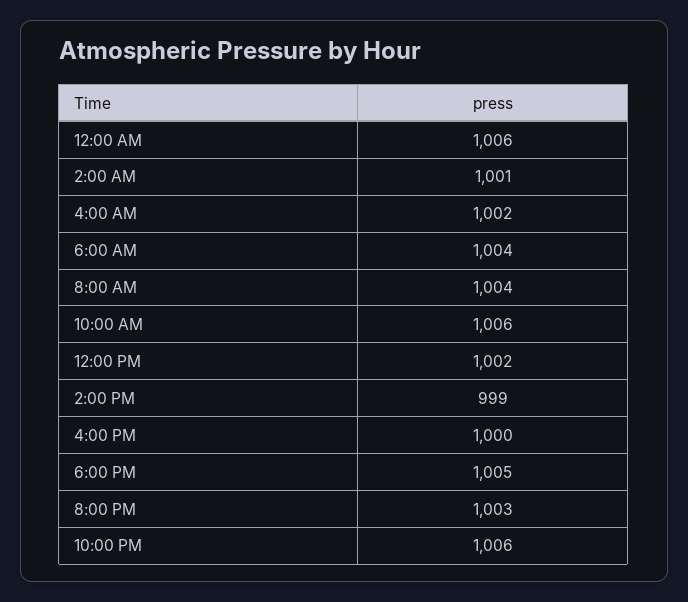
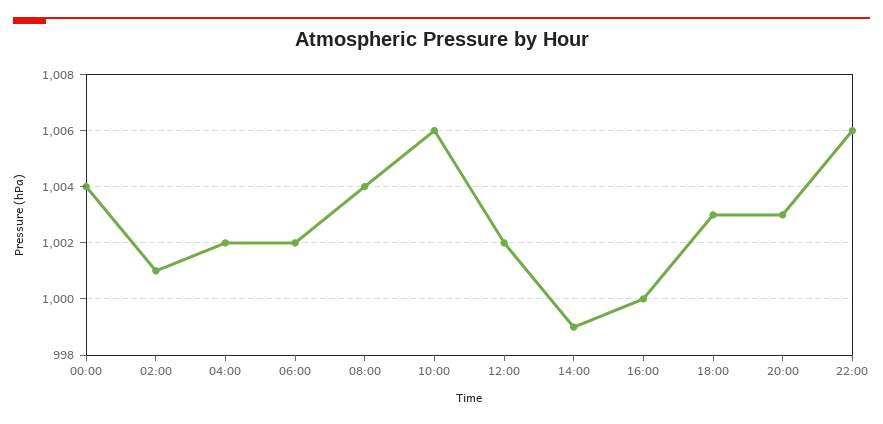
  {
-   "12:00 AM": 1006,
+   "12:00 AM": 1004,
    "2:00 AM": 1001,
    "4:00 AM": 1002,
-   "6:00 AM": 1004,
+   "6:00 AM": 1002,
    "8:00 AM": 1004,
    "10:00 AM": 1006,
    "12:00 PM": 1002,
    "2:00 PM": 999,
    "4:00 PM": 1000,
-   "6:00 PM": 1005,
+   "6:00 PM": 1003,
    "8:00 PM": 1003,
    "10:00 PM": 1006
  }

